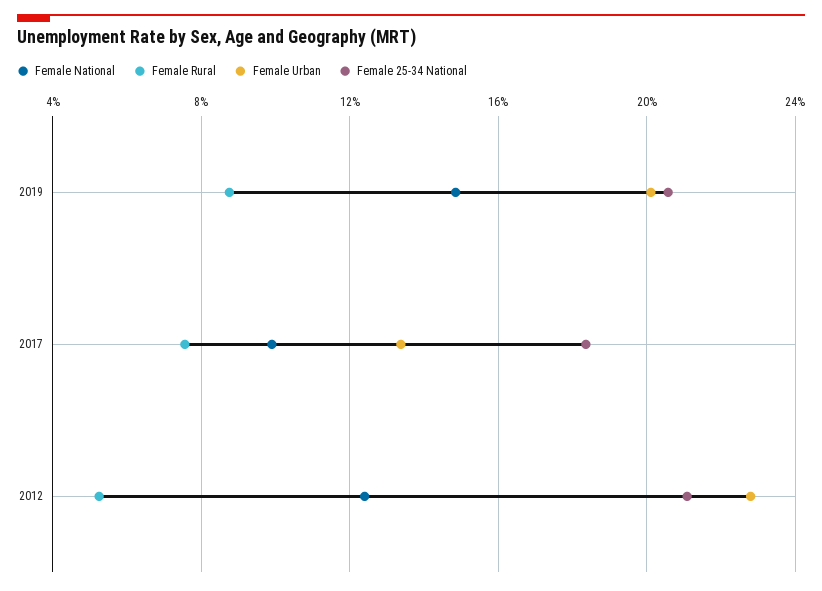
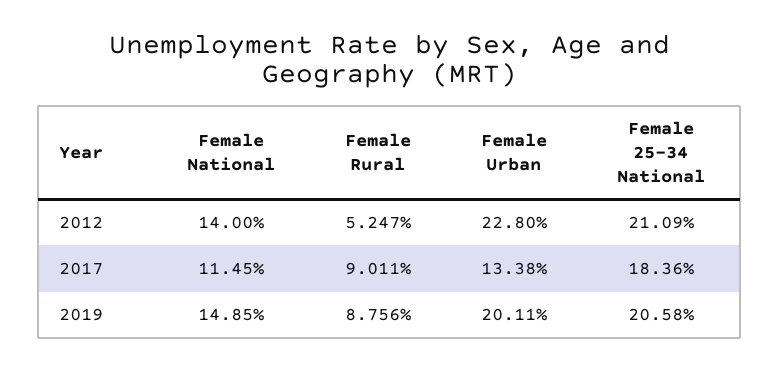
  {
    "Female National": {
      "2019": 14.85,
-     "2017": 10,
+     "2017": 11.45,
-     "2012": 12.5
+     "2012": 14
    },
    "Female Rural": {
      "2019": 8.756,
-     "2017": 7.5,
+     "2017": 9.011,
      "2012": 5.247
    },
    "Female Urban": {
      "2019": 20.11,
      "2017": 13.38,
      "2012": 22.8
    },
    "Female 25-34 National": {
      "2019": 20.58,
      "2017": 18.36,
      "2012": 21.09
    }
  }

